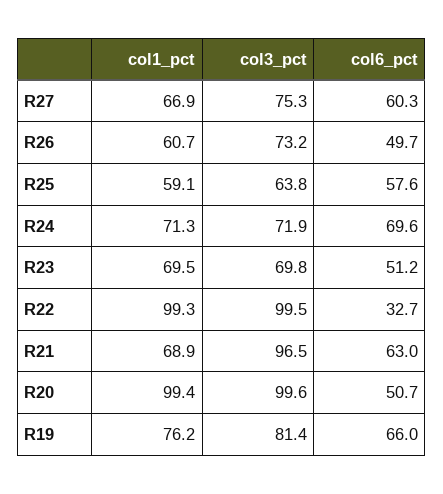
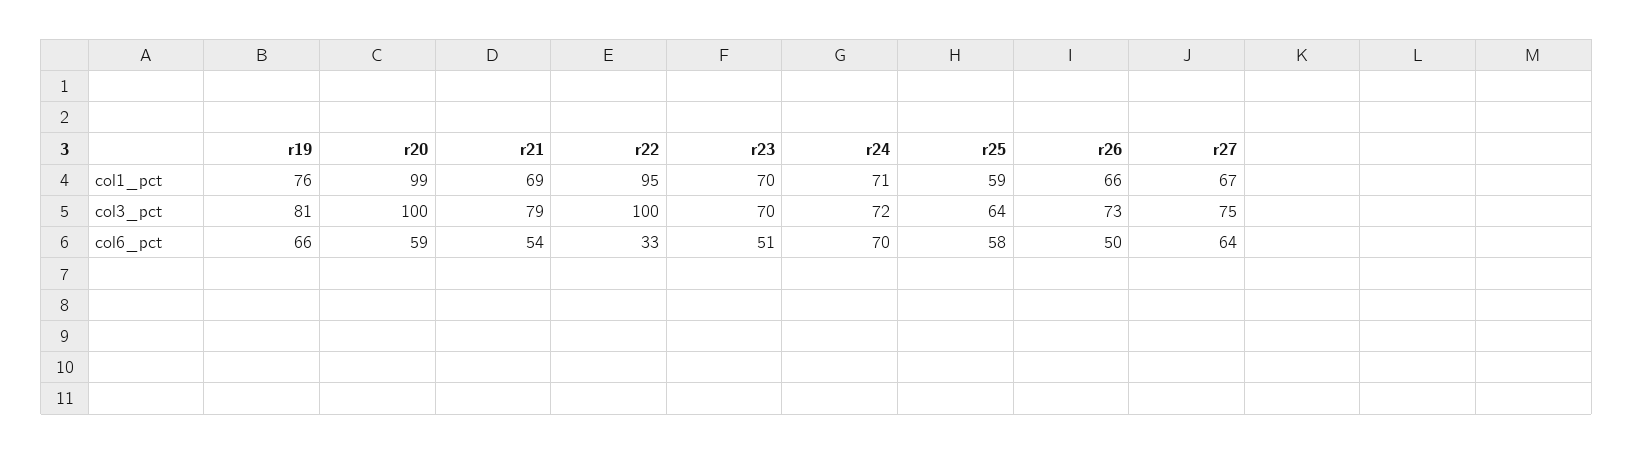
  {
    "col1_pct": {
      "R27": 66.9,
-     "R26": 60.7,
+     "R26": 66,
      "R25": 59.1,
      "R24": 71.3,
      "R23": 69.5,
-     "R22": 99.3,
+     "R22": 95,
      "R21": 68.9,
      "R20": 99.4,
      "R19": 76.2
    },
    "col3_pct": {
      "R27": 75.3,
      "R26": 73.2,
      "R25": 63.8,
      "R24": 71.9,
      "R23": 69.8,
      "R22": 99.5,
-     "R21": 96.5,
+     "R21": 79,
      "R20": 99.6,
      "R19": 81.4
    },
    "col6_pct": {
-     "R27": 60.3,
+     "R27": 64,
      "R26": 49.7,
      "R25": 57.6,
      "R24": 69.6,
      "R23": 51.2,
      "R22": 32.7,
-     "R21": 63,
+     "R21": 54,
-     "R20": 50.7,
+     "R20": 59,
      "R19": 66
    }
  }

